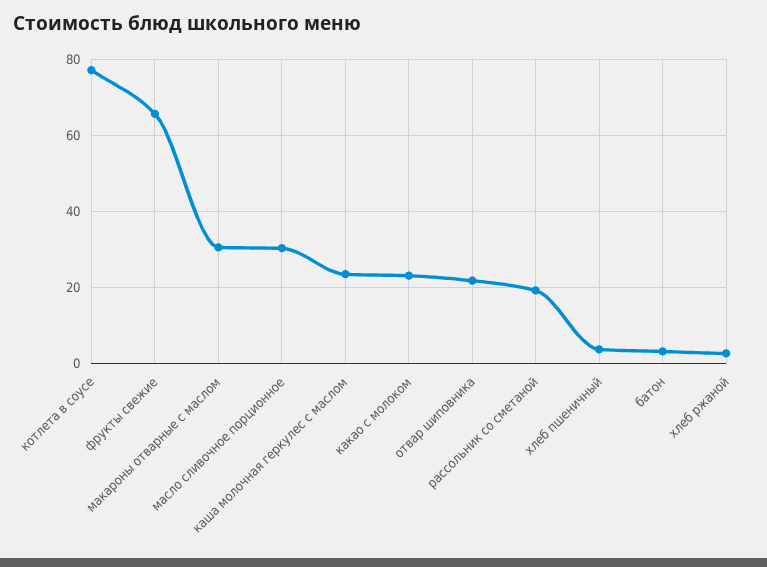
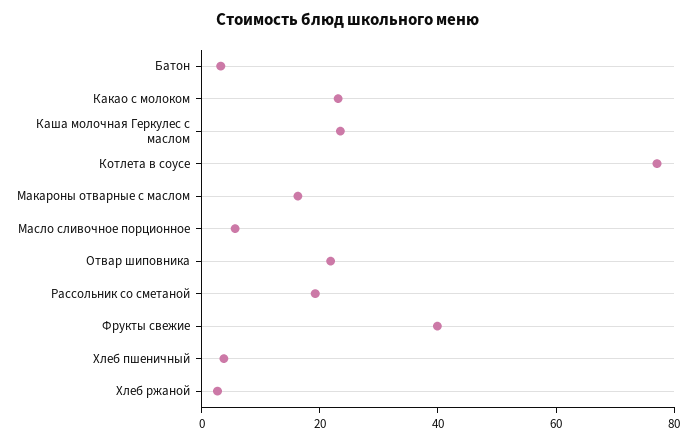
  {
    "котлета в соусе": 78,
-   "фрукты свежие": 66,
+   "фрукты свежие": 40,
-   "макароны отварные с маслом": 30,
+   "макароны отварные с маслом": 15,
-   "масло сливочное порционное": 30,
+   "масло сливочное порционное": 5,
    "каша молочная геркулес с маслом": 24,
    "какао с молоком": 24,
    "отвар шиповника": 22,
    "рассольник со сметаной": 20,
    "хлеб пшеничный": 4,
    "батон": 4,
    "хлеб ржаной": 2
  }

